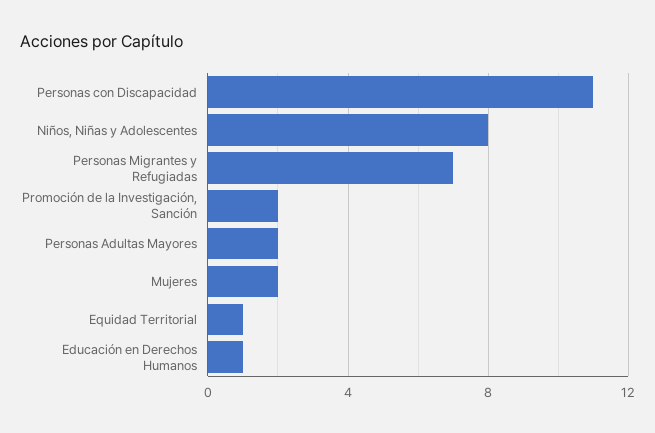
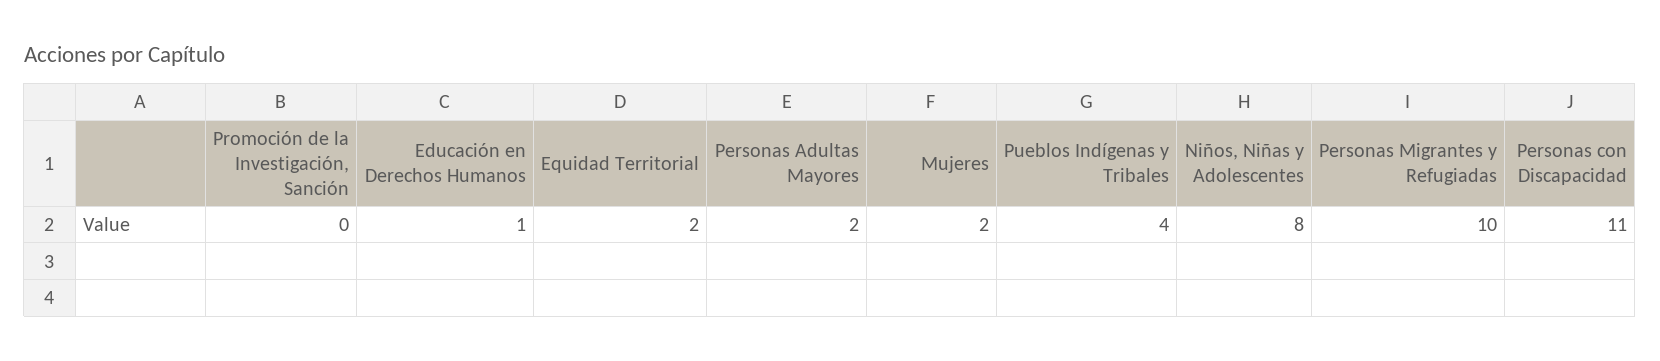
  {
    "Personas con Discapacidad": 11,
    "Niños, Niñas y Adolescentes": 8,
-   "Personas Migrantes y Refugiadas": 7,
+   "Personas Migrantes y Refugiadas": 10,
-   "Promoción de la Investigación, Sanción": 2,
+   "Promoción de la Investigación, Sanción": 0,
    "Personas Adultas Mayores": 2,
    "Mujeres": 2,
-   "Equidad Territorial": 1,
+   "Equidad Territorial": 2,
-   "Educación en Derechos Humanos": 1
+   "Educación en Derechos Humanos": 1,
+   "Pueblos Indígenas y Tribales": 4
  }

